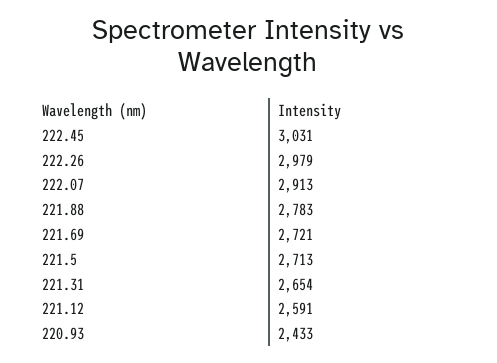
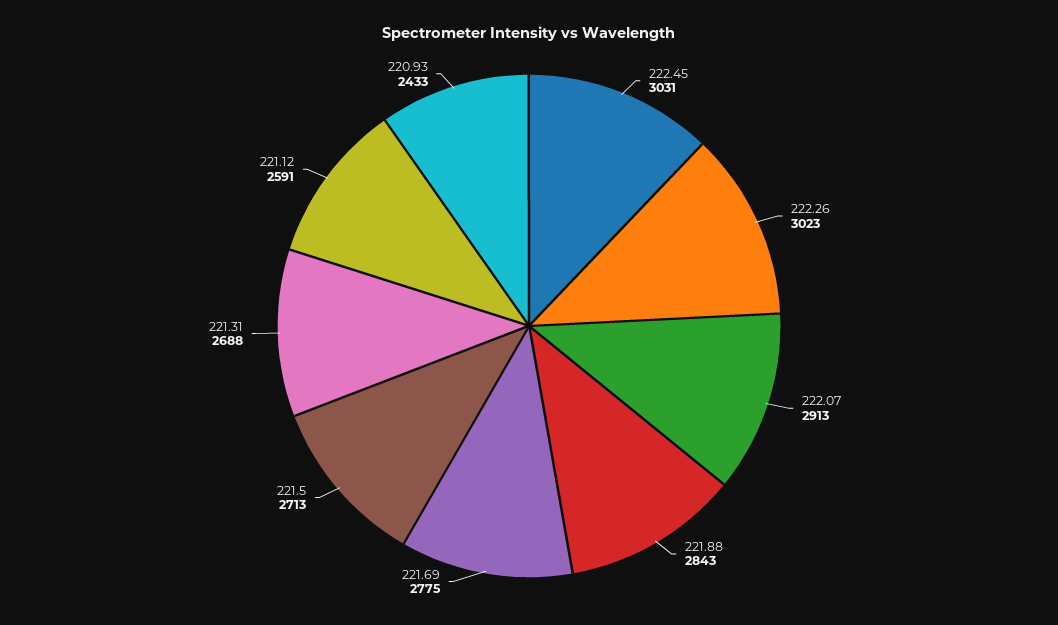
  {
    "222.45": 3031,
-   "222.26": 2979,
+   "222.26": 3023,
    "222.07": 2913,
-   "221.88": 2783,
+   "221.88": 2843,
-   "221.69": 2721,
+   "221.69": 2775,
    "221.5": 2713,
-   "221.31": 2654,
+   "221.31": 2688,
    "221.12": 2591,
    "220.93": 2433
  }

